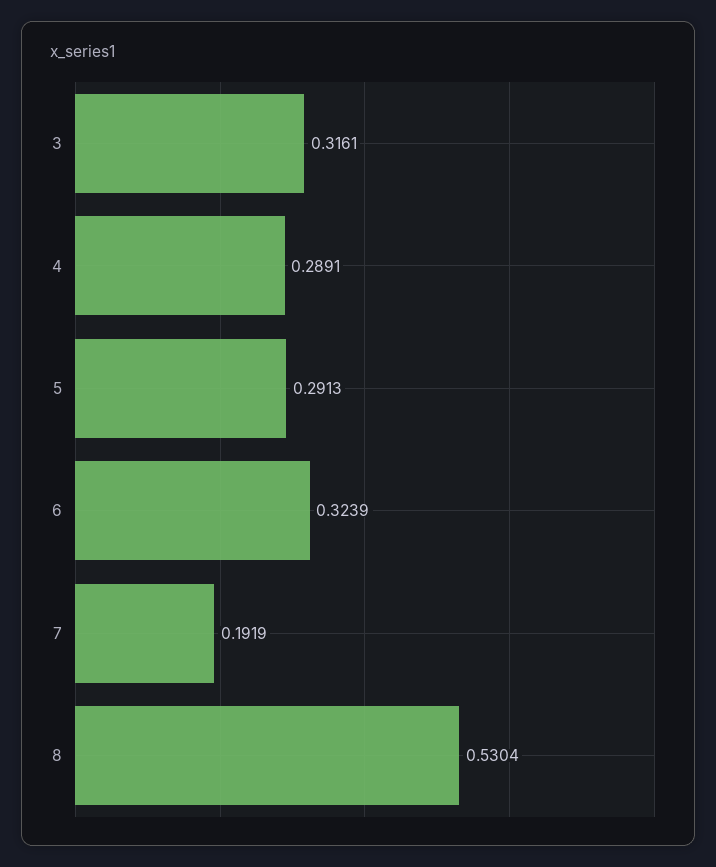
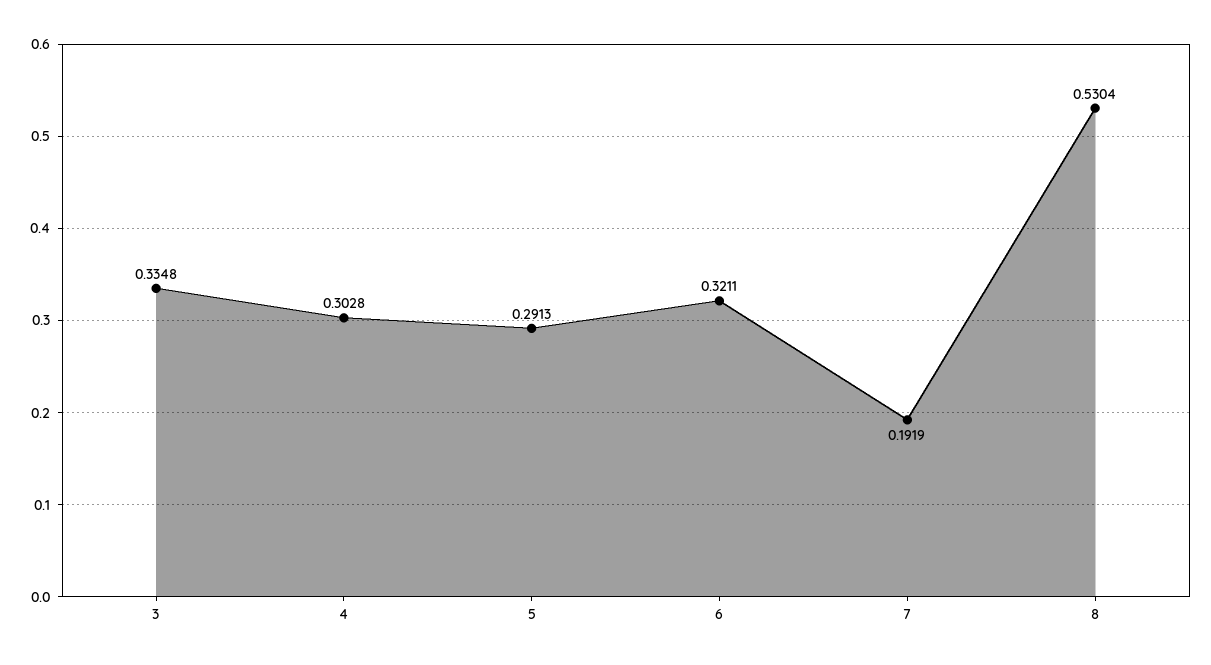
  {
-   "3": 0.3161,
+   "3": 0.3348,
-   "4": 0.2891,
+   "4": 0.3028,
    "5": 0.2913,
-   "6": 0.3239,
+   "6": 0.3211,
    "7": 0.1919,
    "8": 0.5304
  }

